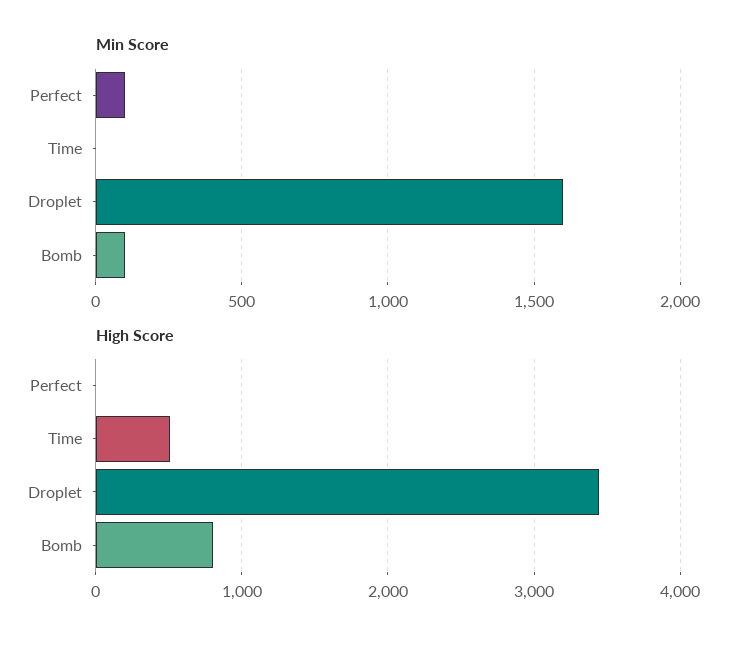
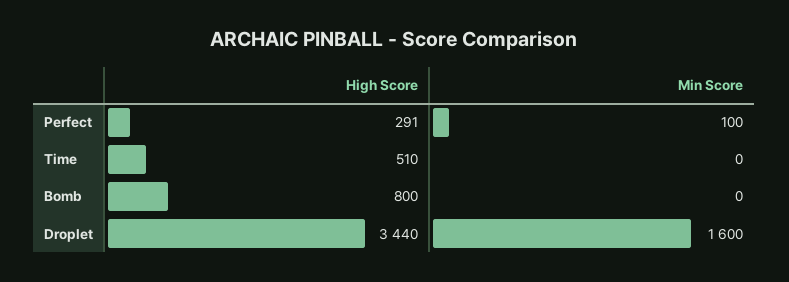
  {
    "Min Score": {
      "Perfect": 100,
      "Time": 0,
      "Droplet": 1600,
-     "Bomb": 100
+     "Bomb": 0
    },
    "High Score": {
-     "Perfect": 0,
+     "Perfect": 291,
      "Time": 510,
      "Droplet": 3440,
      "Bomb": 800
    }
  }

